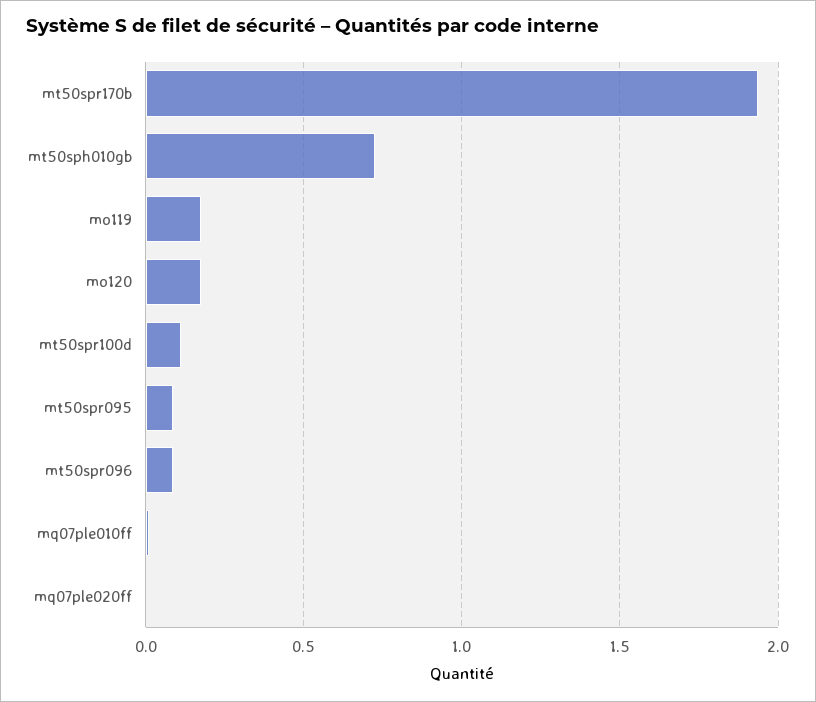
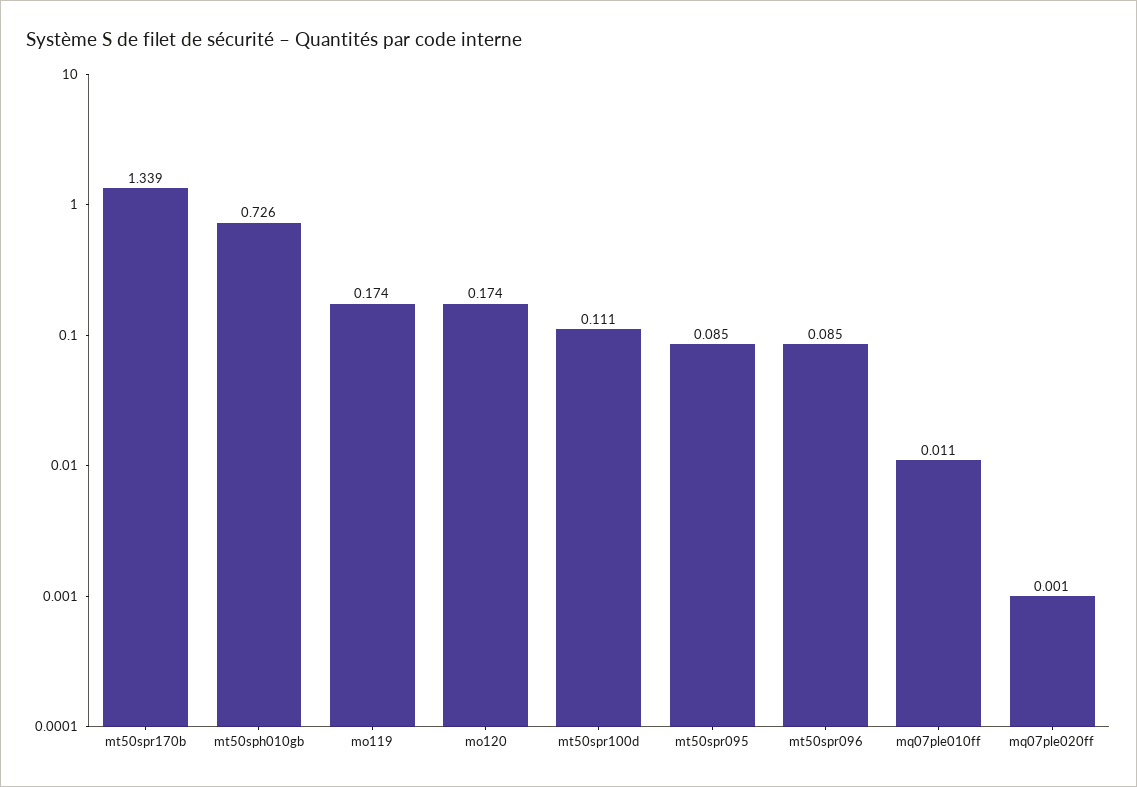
  {
-   "mt50spr170b": 1.95,
+   "mt50spr170b": 1.339,
    "mt50sph010gb": 0.726,
    "mo119": 0.174,
    "mo120": 0.174,
    "mt50spr100d": 0.111,
    "mt50spr095": 0.085,
    "mt50spr096": 0.085,
    "mq07ple010ff": 0.011,
    "mq07ple020ff": 0.001
  }

